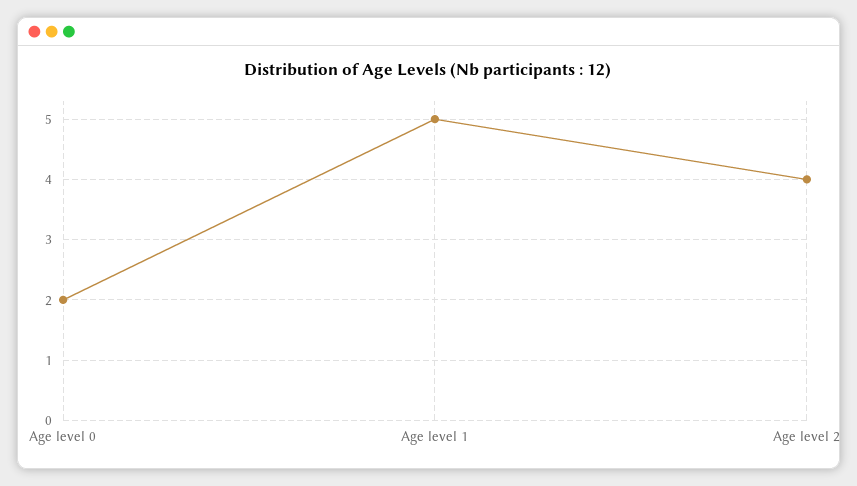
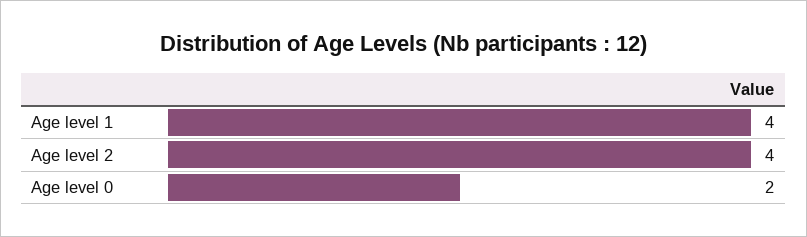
  {
    "Age level 0": 2,
-   "Age level 1": 5,
+   "Age level 1": 4,
    "Age level 2": 4
  }

